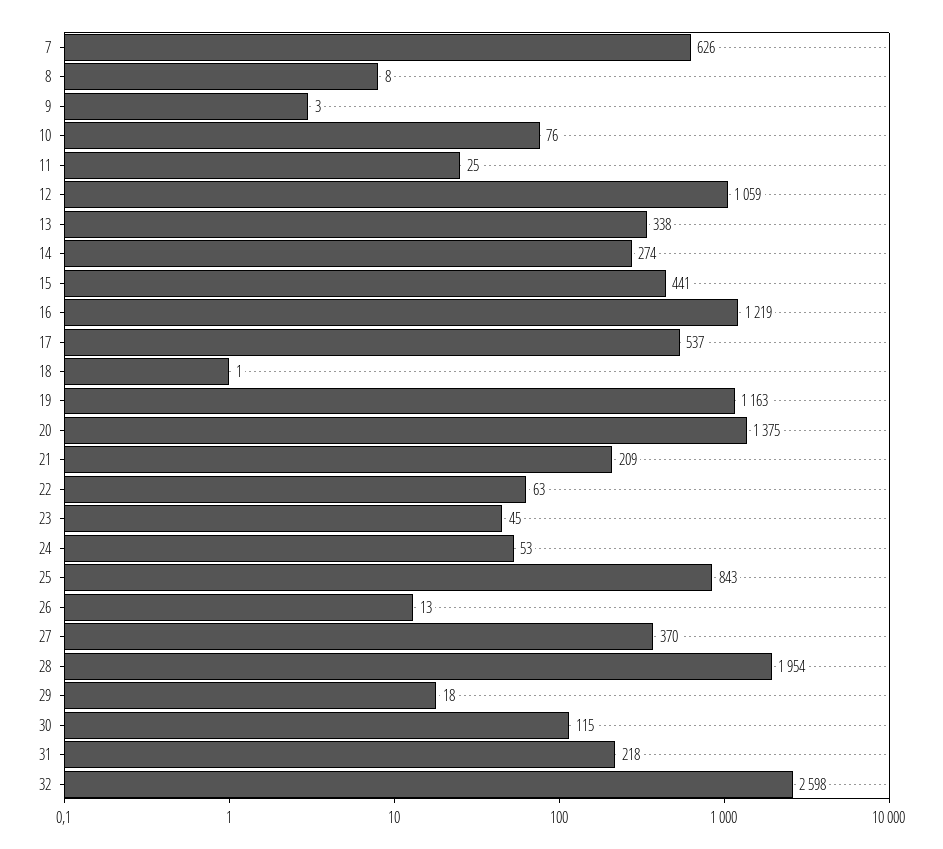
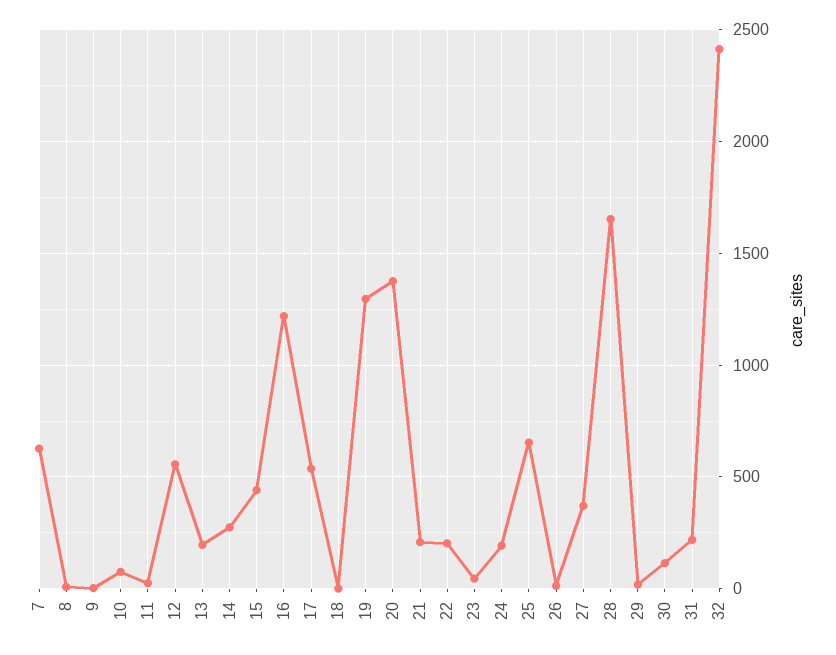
  {
    "7": 626,
    "8": 8,
    "9": 3,
    "10": 76,
    "11": 25,
-   "12": 1059,
+   "12": 550,
-   "13": 338,
+   "13": 200,
    "14": 274,
    "15": 441,
    "16": 1219,
    "17": 537,
    "18": 1,
-   "19": 1163,
+   "19": 1300,
    "20": 1375,
    "21": 209,
-   "22": 63,
+   "22": 200,
    "23": 45,
-   "24": 53,
+   "24": 200,
-   "25": 843,
+   "25": 650,
    "26": 13,
    "27": 370,
-   "28": 1954,
+   "28": 1650,
    "29": 18,
    "30": 115,
    "31": 218,
-   "32": 2598
+   "32": 2400
  }

